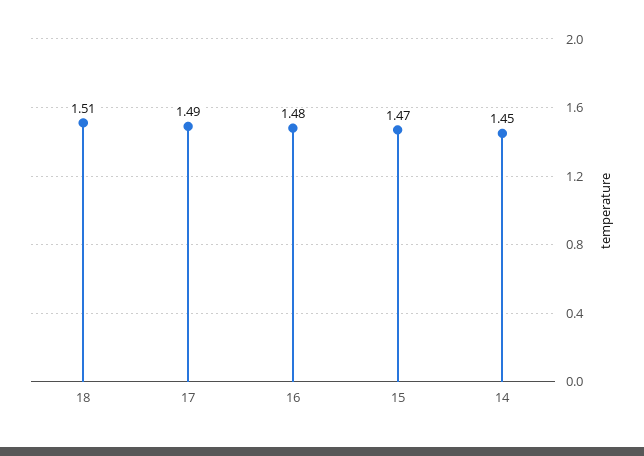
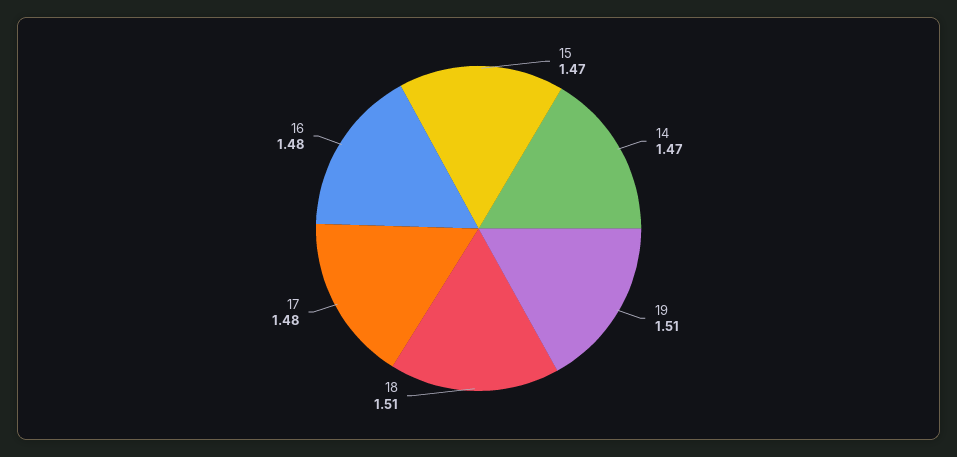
  {
    "18": 1.51,
-   "17": 1.49,
+   "17": 1.48,
    "16": 1.48,
    "15": 1.47,
-   "14": 1.45
+   "14": 1.47,
+   "19": 1.51
  }

